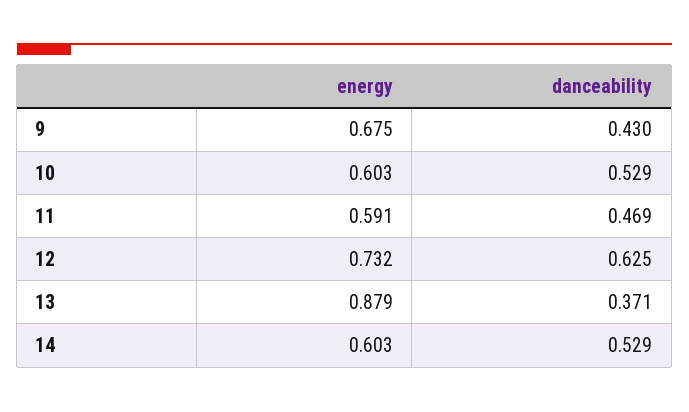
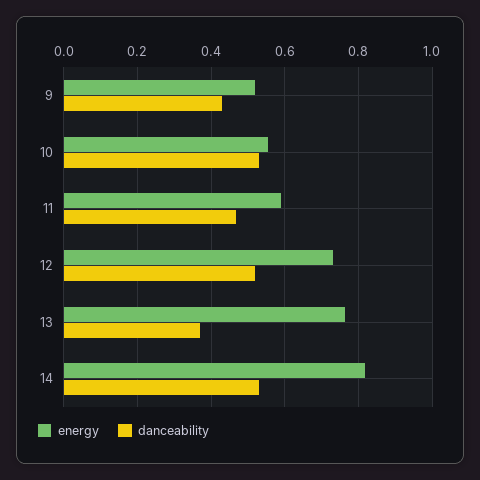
  {
    "energy": {
-     "9": 0.675,
+     "9": 0.52,
-     "10": 0.603,
+     "10": 0.56,
      "11": 0.591,
      "12": 0.732,
-     "13": 0.879,
+     "13": 0.76,
-     "14": 0.603
+     "14": 0.82
    },
    "danceability": {
      "9": 0.43,
      "10": 0.529,
      "11": 0.469,
-     "12": 0.625,
+     "12": 0.52,
      "13": 0.371,
      "14": 0.529
    }
  }

